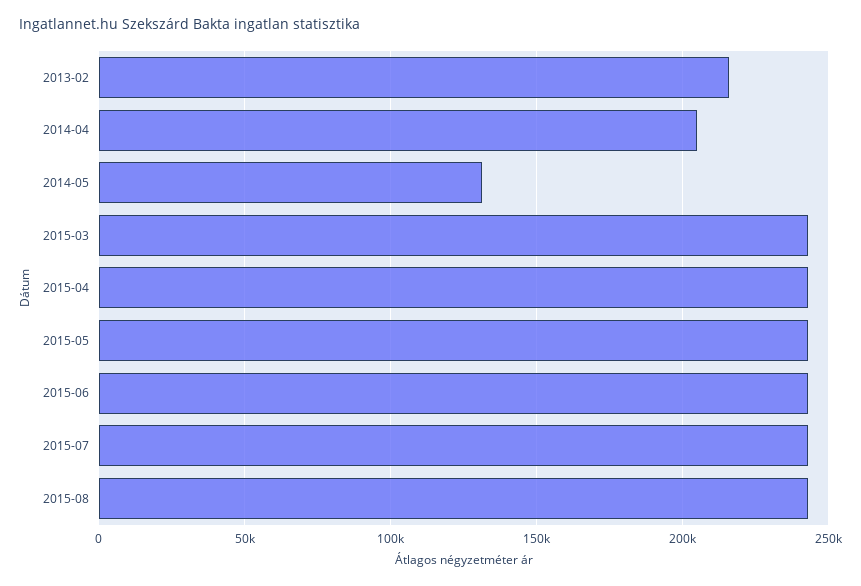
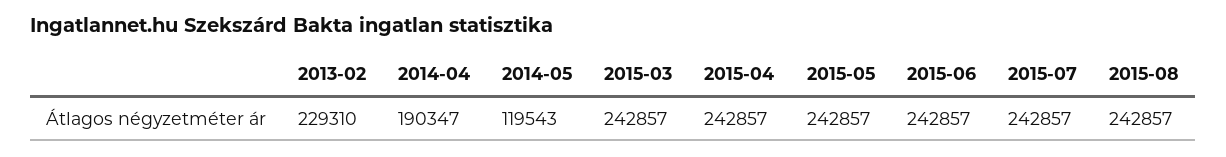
  {
-   "2013-02": 215000,
+   "2013-02": 229310,
-   "2014-04": 205000,
+   "2014-04": 190347,
-   "2014-05": 130000,
+   "2014-05": 119543,
    "2015-03": 242857,
    "2015-04": 242857,
    "2015-05": 242857,
    "2015-06": 242857,
    "2015-07": 242857,
    "2015-08": 242857
  }

